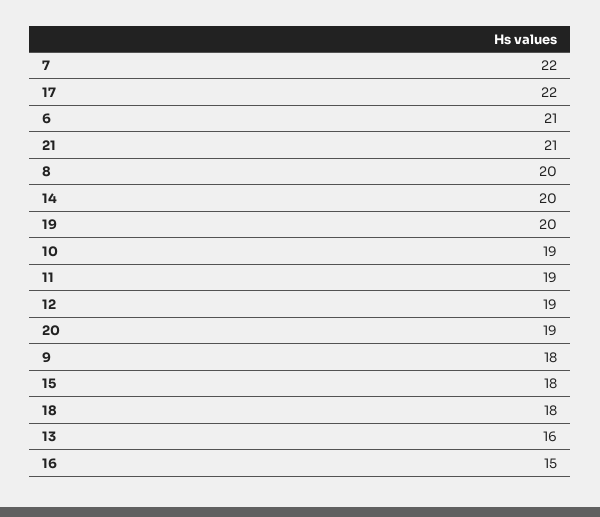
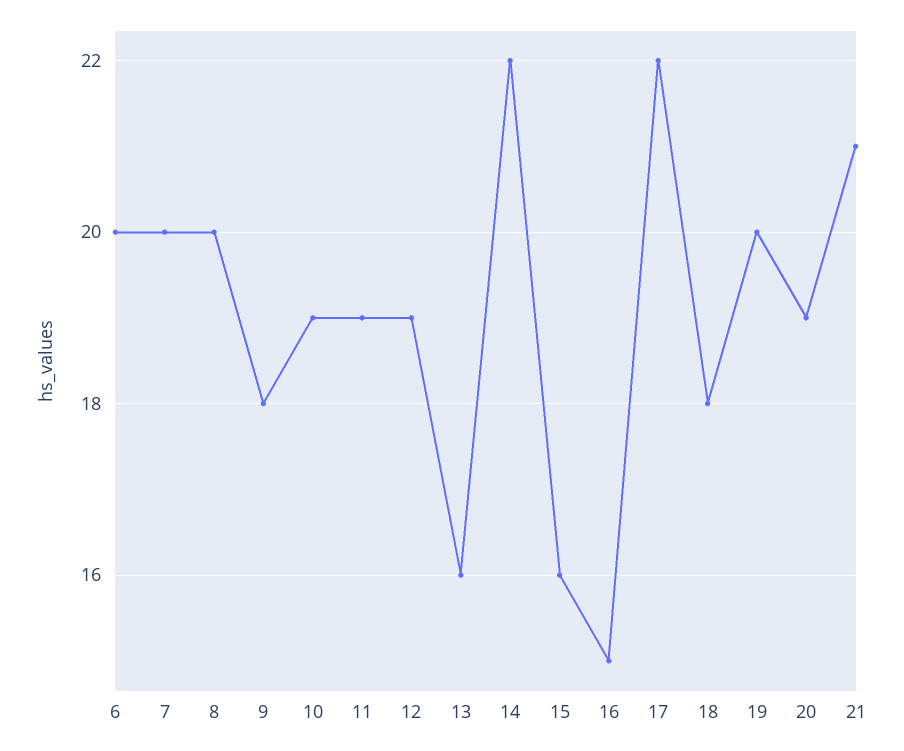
  {
-   "7": 22,
+   "7": 20,
    "17": 22,
-   "6": 21,
+   "6": 20,
    "21": 21,
    "8": 20,
-   "14": 20,
+   "14": 22,
    "19": 20,
    "10": 19,
    "11": 19,
    "12": 19,
    "20": 19,
    "9": 18,
-   "15": 18,
+   "15": 16,
    "18": 18,
    "13": 16,
    "16": 15
  }

